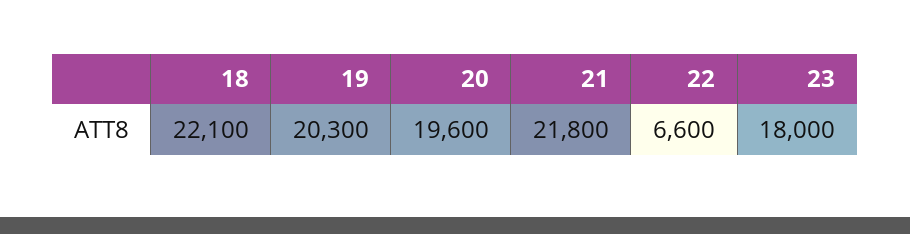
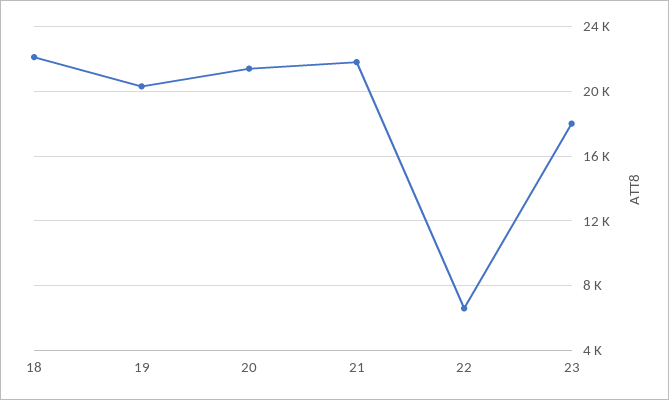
  {
    "18": 22100,
    "19": 20300,
-   "20": 19600,
+   "20": 21500,
    "21": 21800,
    "22": 6600,
    "23": 18000
  }

